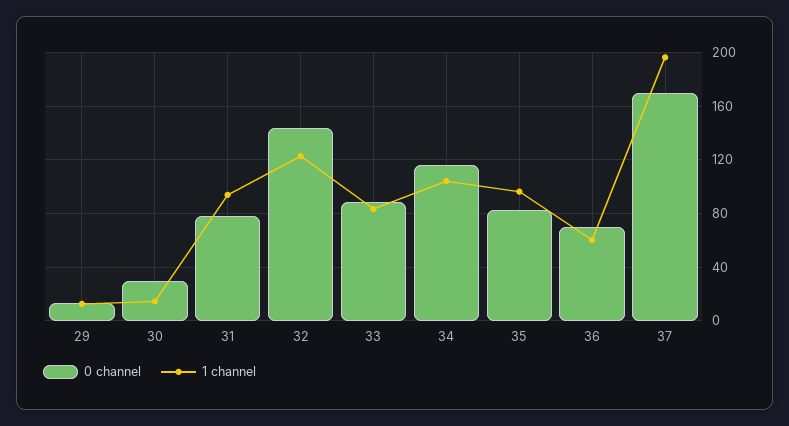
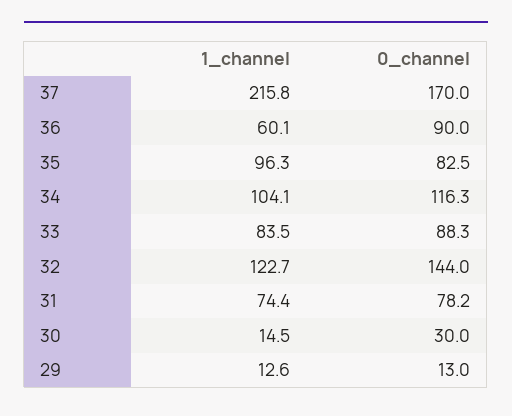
  {
    "0 channel": {
      "29": 13,
      "30": 30,
      "31": 78.2,
      "32": 144,
      "33": 88.3,
      "34": 116.3,
      "35": 82.5,
-     "36": 70,
+     "36": 90,
      "37": 170
    },
    "1 channel": {
      "29": 12.6,
      "30": 14.5,
-     "31": 95,
+     "31": 74.4,
      "32": 122.7,
      "33": 83.5,
      "34": 104.1,
      "35": 96.3,
      "36": 60.1,
-     "37": 195
+     "37": 215.8
    }
  }

